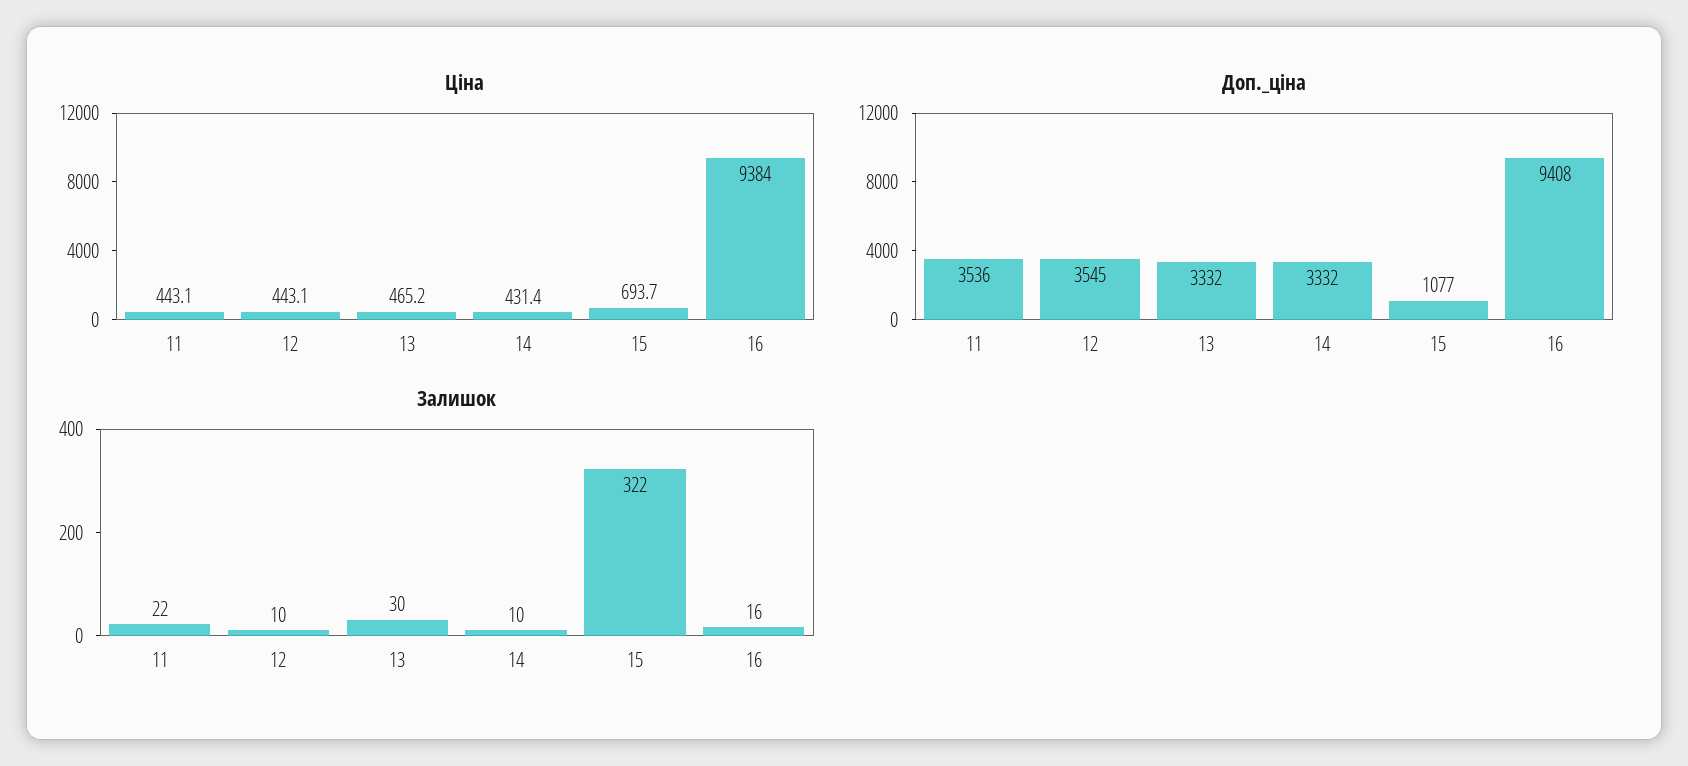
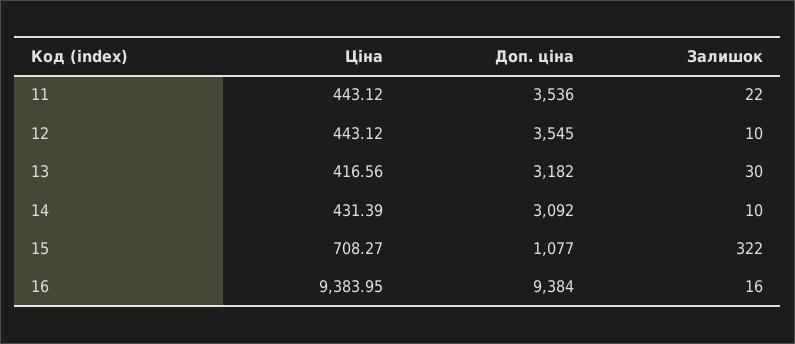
  {
    "Ціна": {
      "11": 443.12,
      "12": 443.12,
-     "13": 465.2,
+     "13": 416.56,
      "14": 431.39,
-     "15": 693.7,
+     "15": 708.27,
      "16": 9383.95
    },
    "Доп._ціна": {
      "11": 3536,
      "12": 3545,
-     "13": 3332,
+     "13": 3182,
-     "14": 3332,
+     "14": 3092,
      "15": 1077,
-     "16": 9408
+     "16": 9384
    },
    "Залишок": {
      "11": 22,
      "12": 10,
      "13": 30,
      "14": 10,
      "15": 322,
      "16": 16
    }
  }

